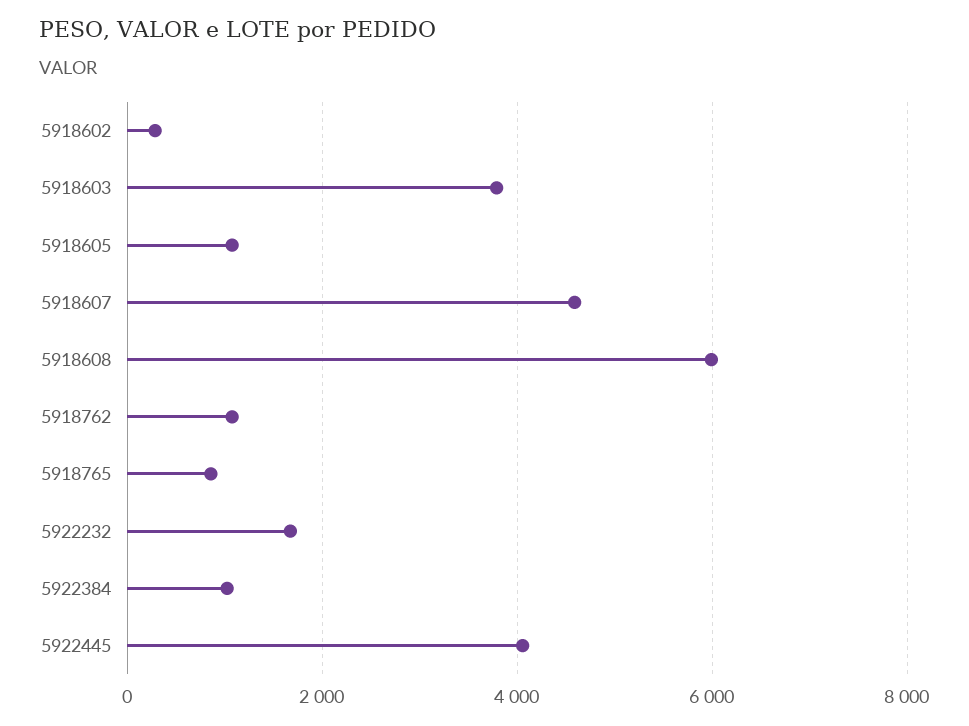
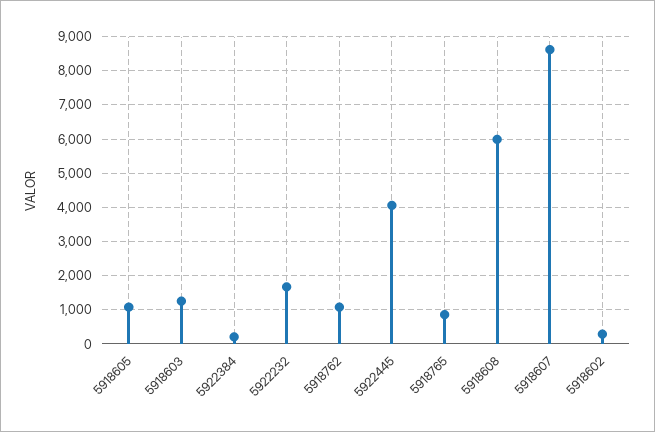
  {
    "5918602": 200,
-   "5918603": 3800,
+   "5918603": 1200,
    "5918605": 1000,
-   "5918607": 4600,
+   "5918607": 8600,
    "5918608": 6000,
    "5918762": 1000,
    "5918765": 800,
    "5922232": 1600,
-   "5922384": 1000,
+   "5922384": 200,
    "5922445": 4000
  }

